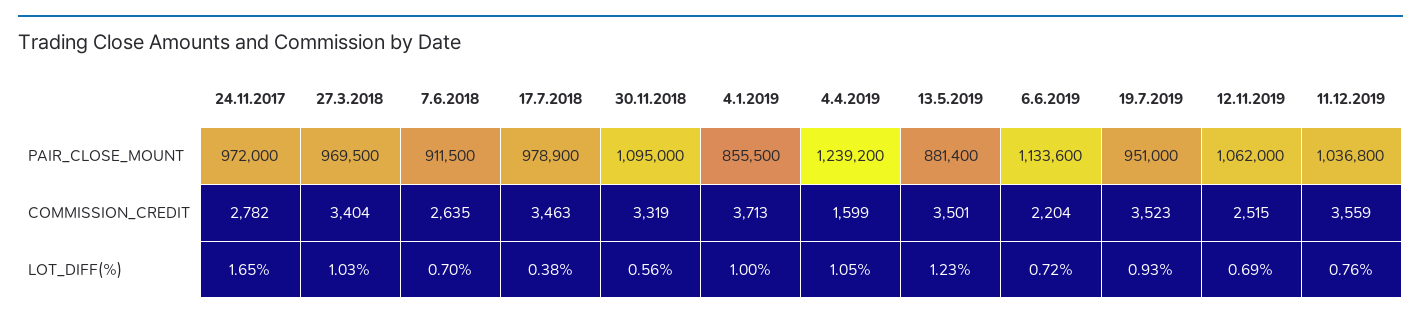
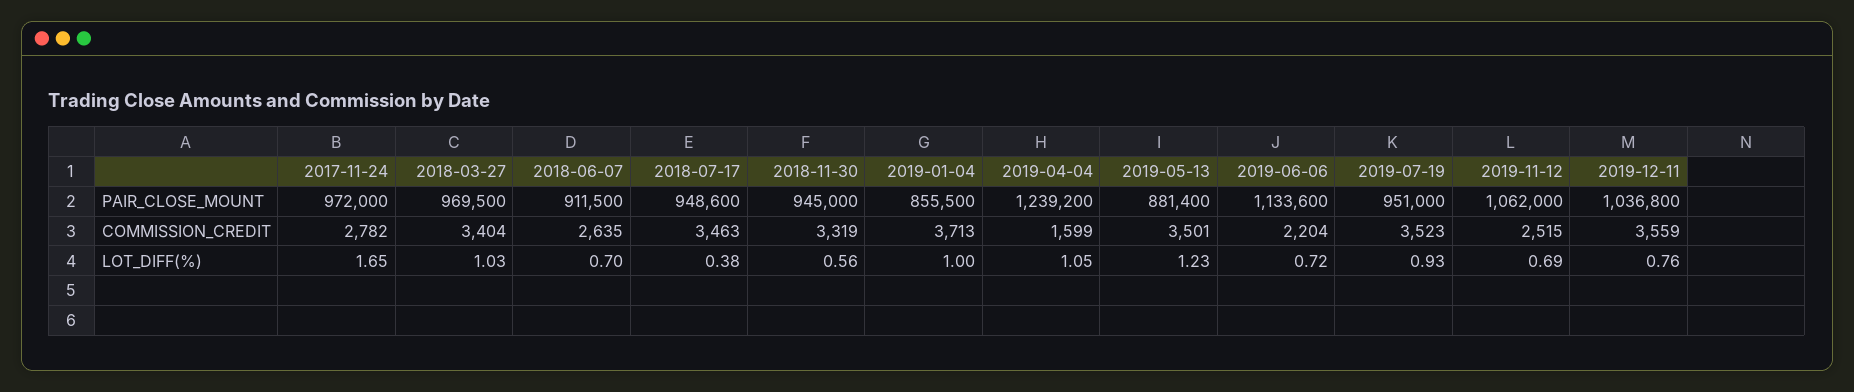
  {
    "24.11.2017": {
      "PAIR_CLOSE_MOUNT": 972000,
      "COMMISSION_CREDIT": 2782,
      "LOT_DIFF(%)": 1.65
    },
    "27.3.2018": {
      "PAIR_CLOSE_MOUNT": 969500,
      "COMMISSION_CREDIT": 3404,
      "LOT_DIFF(%)": 1.03
    },
    "7.6.2018": {
      "PAIR_CLOSE_MOUNT": 911500,
      "COMMISSION_CREDIT": 2635,
      "LOT_DIFF(%)": 0.7
    },
    "17.7.2018": {
-     "PAIR_CLOSE_MOUNT": 978900,
+     "PAIR_CLOSE_MOUNT": 948600,
      "COMMISSION_CREDIT": 3463,
      "LOT_DIFF(%)": 0.38
    },
    "30.11.2018": {
-     "PAIR_CLOSE_MOUNT": 1095000,
+     "PAIR_CLOSE_MOUNT": 945000,
      "COMMISSION_CREDIT": 3319,
      "LOT_DIFF(%)": 0.56
    },
    "4.1.2019": {
      "PAIR_CLOSE_MOUNT": 855500,
      "COMMISSION_CREDIT": 3713,
      "LOT_DIFF(%)": 1
    },
    "4.4.2019": {
      "PAIR_CLOSE_MOUNT": 1239200,
      "COMMISSION_CREDIT": 1599,
      "LOT_DIFF(%)": 1.05
    },
    "13.5.2019": {
      "PAIR_CLOSE_MOUNT": 881400,
      "COMMISSION_CREDIT": 3501,
      "LOT_DIFF(%)": 1.23
    },
    "6.6.2019": {
      "PAIR_CLOSE_MOUNT": 1133600,
      "COMMISSION_CREDIT": 2204,
      "LOT_DIFF(%)": 0.72
    },
    "19.7.2019": {
      "PAIR_CLOSE_MOUNT": 951000,
      "COMMISSION_CREDIT": 3523,
      "LOT_DIFF(%)": 0.93
    },
    "12.11.2019": {
      "PAIR_CLOSE_MOUNT": 1062000,
      "COMMISSION_CREDIT": 2515,
      "LOT_DIFF(%)": 0.69
    },
    "11.12.2019": {
      "PAIR_CLOSE_MOUNT": 1036800,
      "COMMISSION_CREDIT": 3559,
      "LOT_DIFF(%)": 0.76
    }
  }

